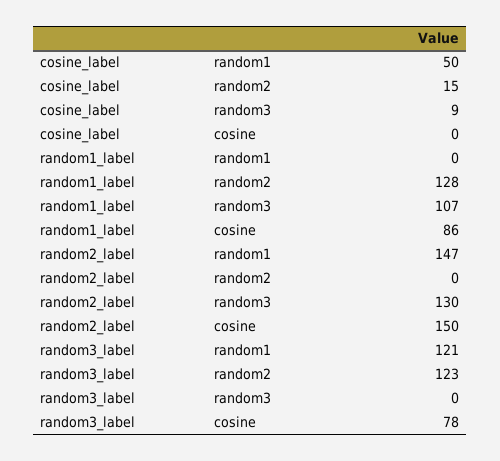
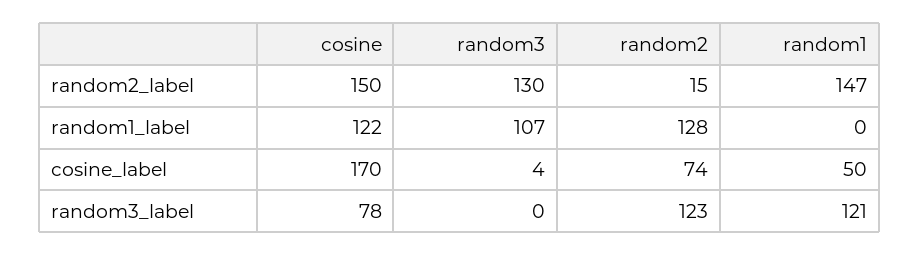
  {
    "cosine_label": {
      "random1": 50,
-     "random2": 15,
+     "random2": 74,
-     "random3": 9,
+     "random3": 4,
-     "cosine": 0
+     "cosine": 170
    },
    "random1_label": {
      "random1": 0,
      "random2": 128,
      "random3": 107,
-     "cosine": 86
+     "cosine": 122
    },
    "random2_label": {
      "random1": 147,
-     "random2": 0,
+     "random2": 15,
      "random3": 130,
      "cosine": 150
    },
    "random3_label": {
      "random1": 121,
      "random2": 123,
      "random3": 0,
      "cosine": 78
    }
  }

